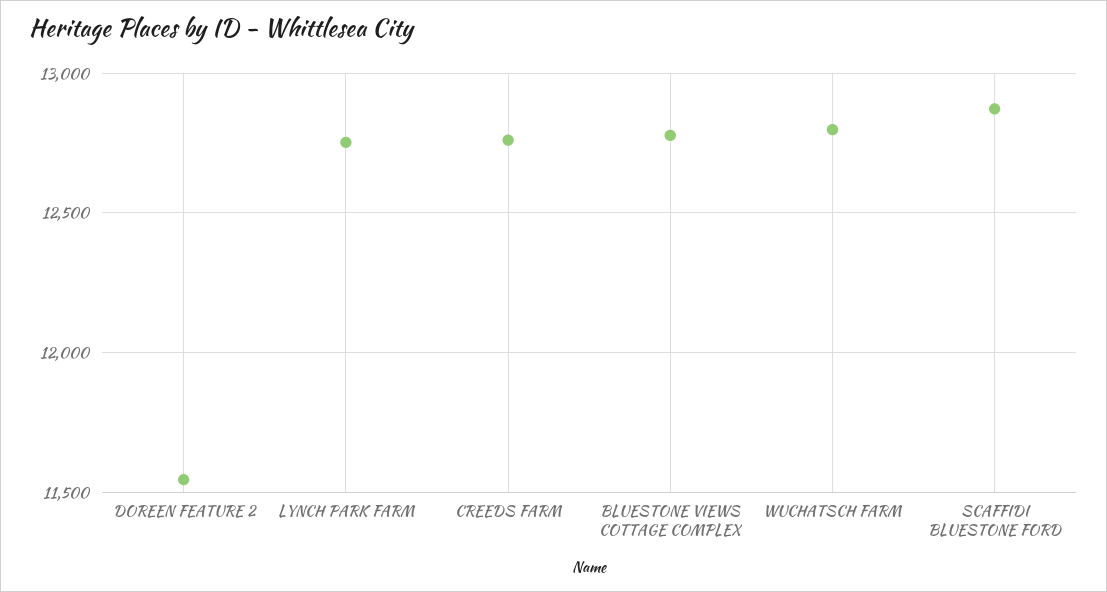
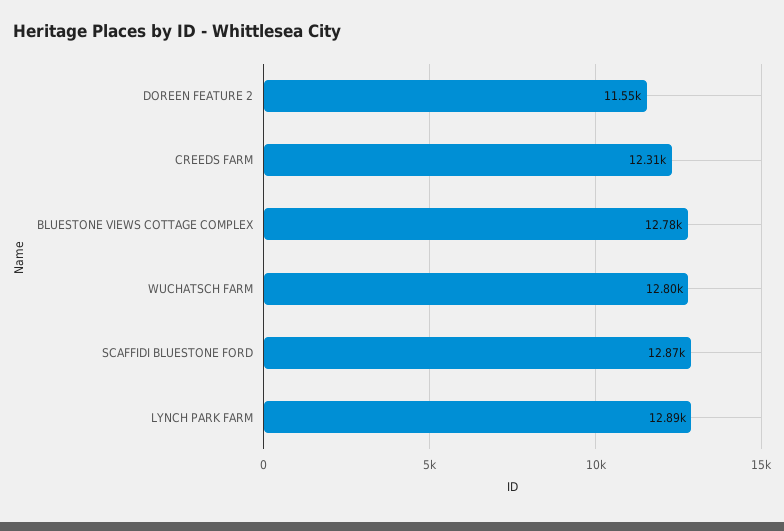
  {
    "DOREEN FEATURE 2": 11550,
-   "LYNCH PARK FARM": 12750,
+   "LYNCH PARK FARM": 12890,
-   "CREEDS FARM": 12750,
+   "CREEDS FARM": 12310,
    "BLUESTONE VIEWS COTTAGE COMPLEX": 12780,
    "WUCHATSCH FARM": 12800,
    "SCAFFIDI BLUESTONE FORD": 12870
  }

